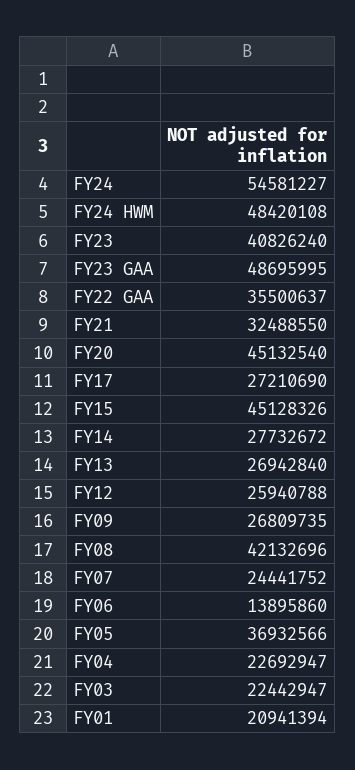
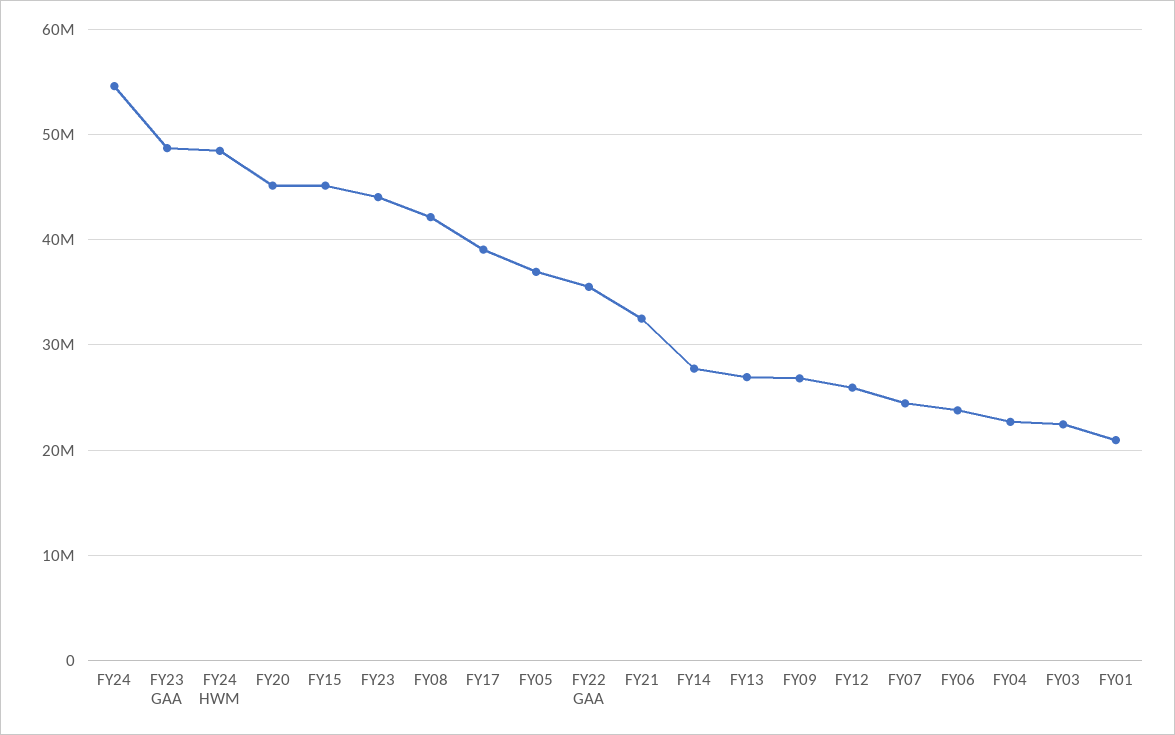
  {
    "FY24": 54581227,
    "FY24 HWM": 48420108,
-   "FY23": 40826240,
+   "FY23": 44000000,
    "FY23 GAA": 48695995,
    "FY22 GAA": 35500637,
    "FY21": 32488550,
    "FY20": 45132540,
-   "FY17": 27210690,
+   "FY17": 39000000,
    "FY15": 45128326,
    "FY14": 27732672,
    "FY13": 26942840,
    "FY12": 25940788,
    "FY09": 26809735,
    "FY08": 42132696,
    "FY07": 24441752,
-   "FY06": 13895860,
+   "FY06": 24000000,
    "FY05": 36932566,
    "FY04": 22692947,
    "FY03": 22442947,
    "FY01": 20941394
  }

